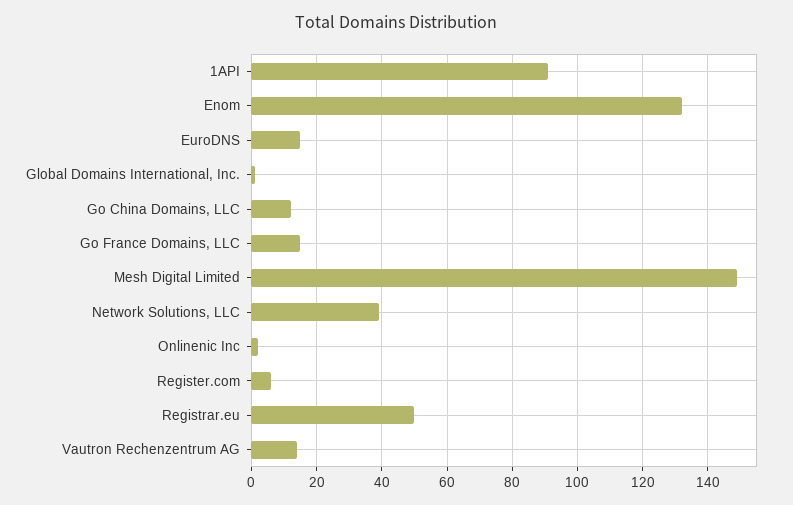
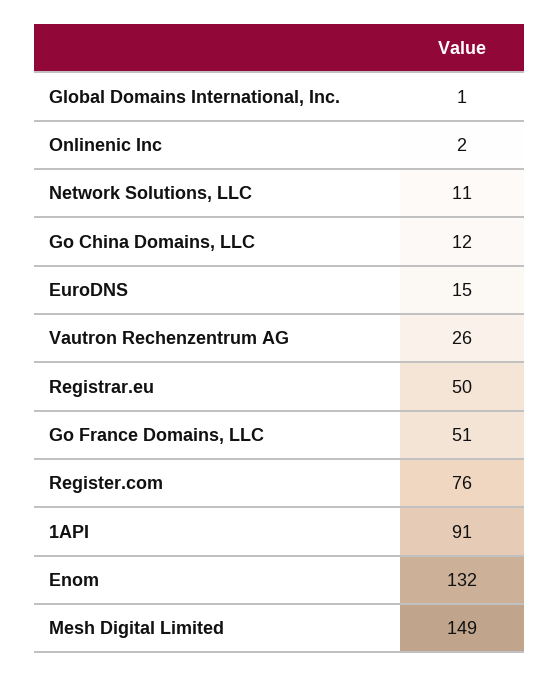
  {
    "1API": 91,
    "Enom": 132,
    "EuroDNS": 15,
    "Global Domains International, Inc.": 1,
    "Go China Domains, LLC": 12,
-   "Go France Domains, LLC": 15,
+   "Go France Domains, LLC": 51,
    "Mesh Digital Limited": 149,
-   "Network Solutions, LLC": 40,
+   "Network Solutions, LLC": 11,
    "Onlinenic Inc": 2,
-   "Register.com": 5,
+   "Register.com": 76,
    "Registrar.eu": 50,
-   "Vautron Rechenzentrum AG": 15
+   "Vautron Rechenzentrum AG": 26
  }

